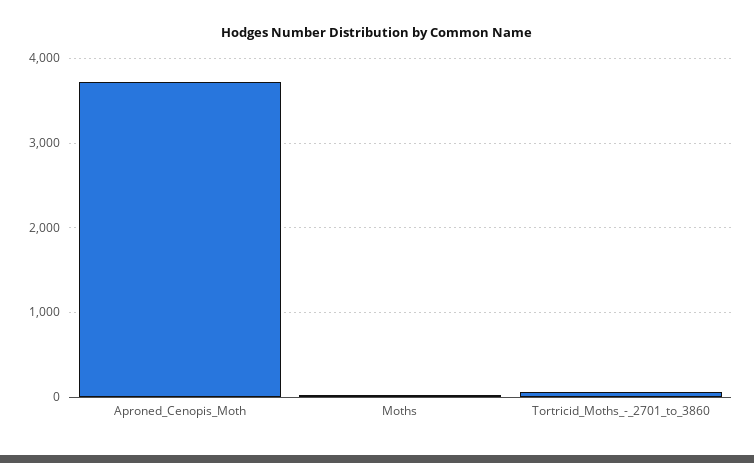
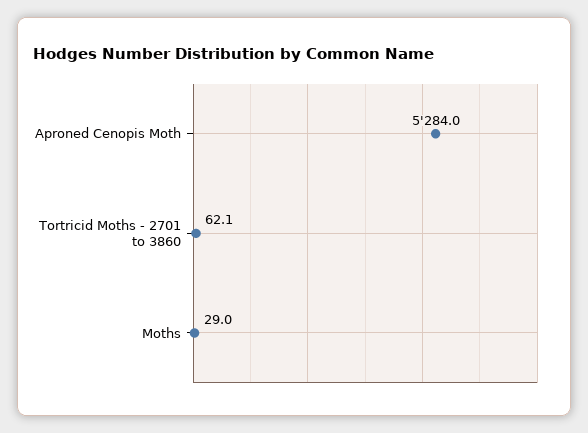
  {
-   "Aproned_Cenopis_Moth": 3700,
+   "Aproned_Cenopis_Moth": 5284,
    "Moths": 29,
    "Tortricid_Moths_-_2701_to_3860": 62.1
  }

